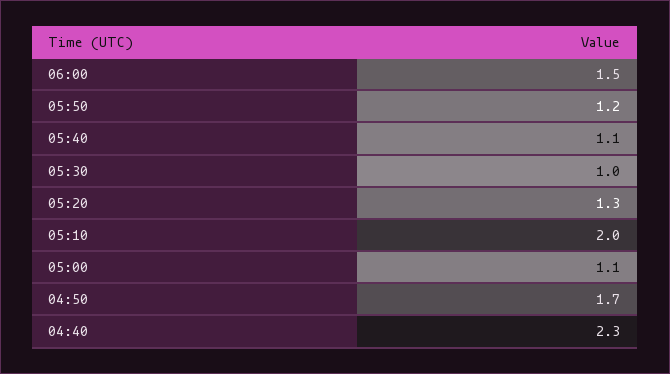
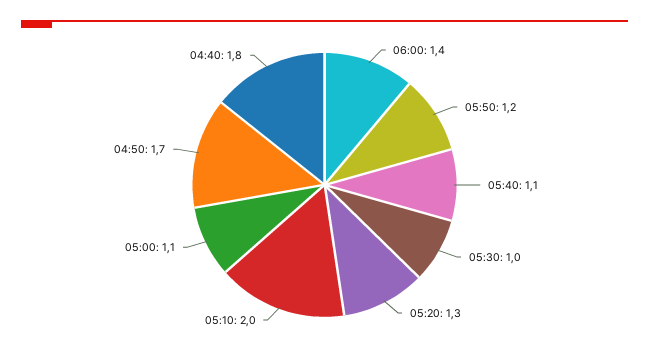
  {
-   "06:00": 1.5,
+   "06:00": 1.4,
    "05:50": 1.2,
    "05:40": 1.1,
    "05:30": 1,
    "05:20": 1.3,
    "05:10": 2,
    "05:00": 1.1,
    "04:50": 1.7,
-   "04:40": 2.3
+   "04:40": 1.8
  }

